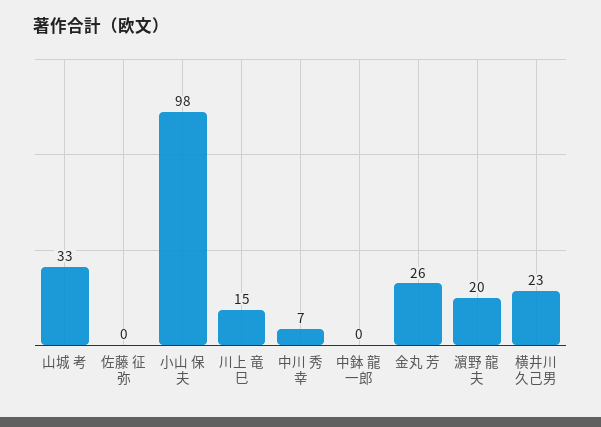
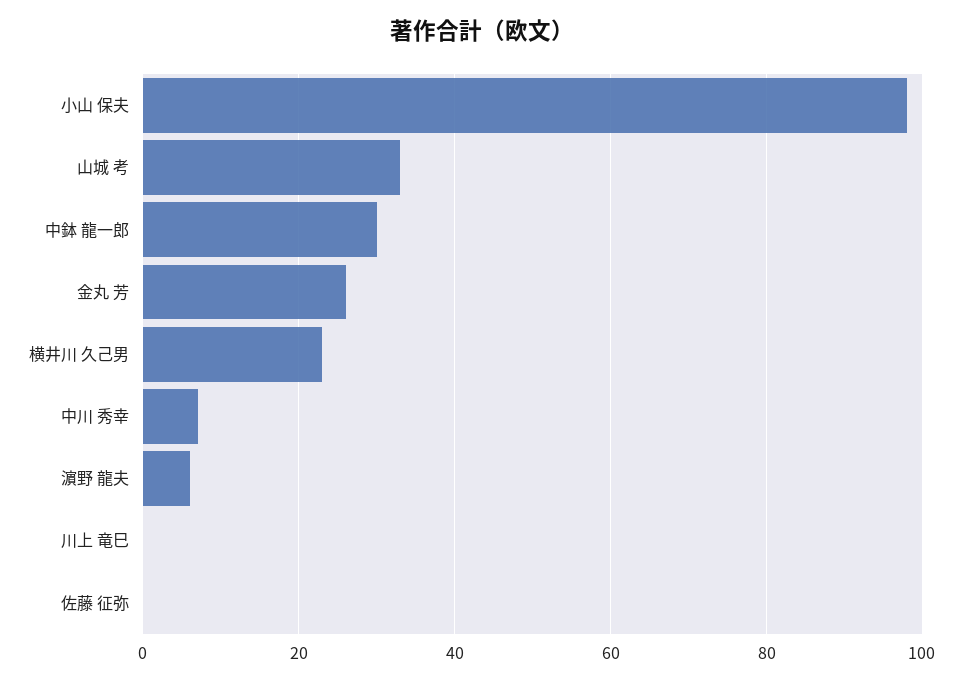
  {
    "山城 考": 33,
    "佐藤 征弥": 0,
    "小山 保夫": 98,
-   "川上 竜巳": 15,
+   "川上 竜巳": 0,
    "中川 秀幸": 7,
-   "中鉢 龍一郎": 0,
+   "中鉢 龍一郎": 30,
    "金丸 芳": 26,
-   "濵野 龍夫": 20,
+   "濵野 龍夫": 5,
    "横井川 久己男": 23
  }

